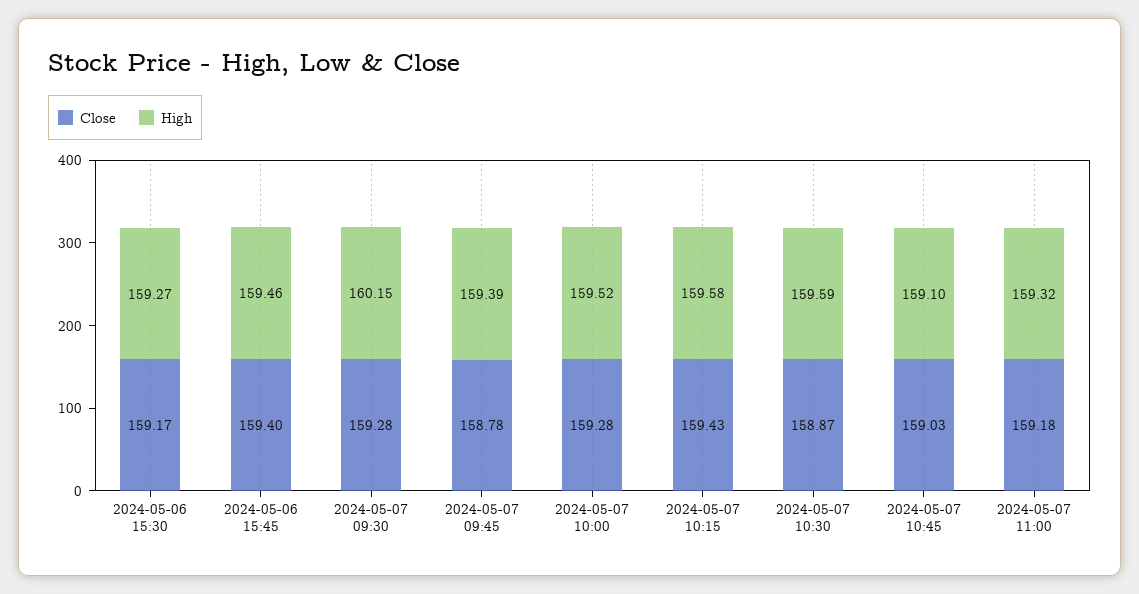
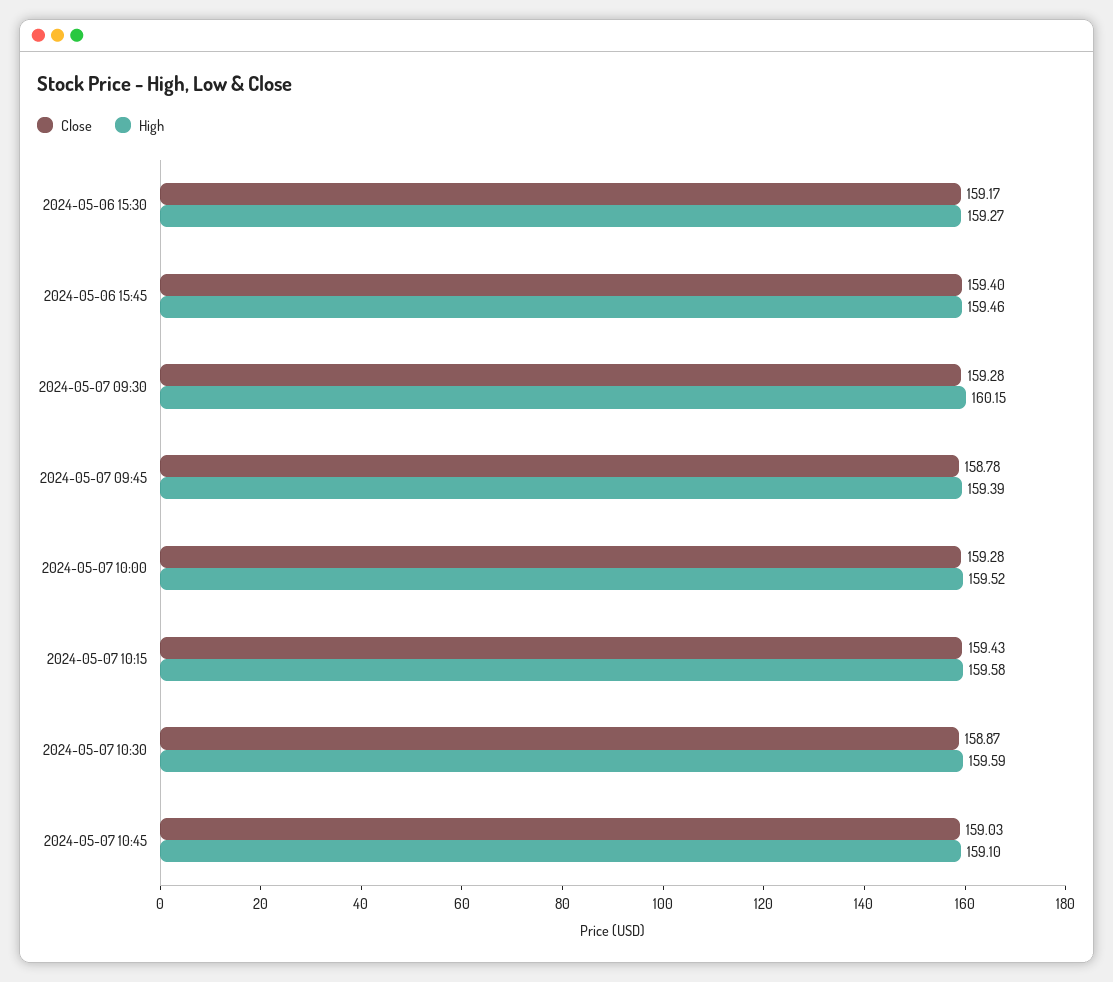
  {
    "Close": {
      "2024-05-06 15:30": 159.17,
      "2024-05-06 15:45": 159.4,
      "2024-05-07 09:30": 159.28,
      "2024-05-07 09:45": 158.78,
      "2024-05-07 10:00": 159.28,
      "2024-05-07 10:15": 159.43,
      "2024-05-07 10:30": 158.87,
-     "2024-05-07 10:45": 159.03,
+     "2024-05-07 10:45": 159.03
-     "2024-05-07 11:00": 159.18
    },
    "High": {
      "2024-05-06 15:30": 159.27,
      "2024-05-06 15:45": 159.46,
      "2024-05-07 09:30": 160.15,
      "2024-05-07 09:45": 159.39,
      "2024-05-07 10:00": 159.52,
      "2024-05-07 10:15": 159.58,
      "2024-05-07 10:30": 159.59,
-     "2024-05-07 10:45": 159.1,
+     "2024-05-07 10:45": 159.1
-     "2024-05-07 11:00": 159.32
    }
  }

